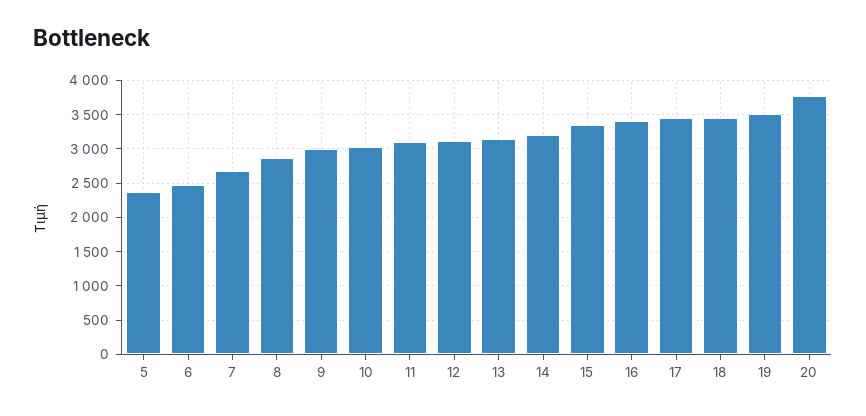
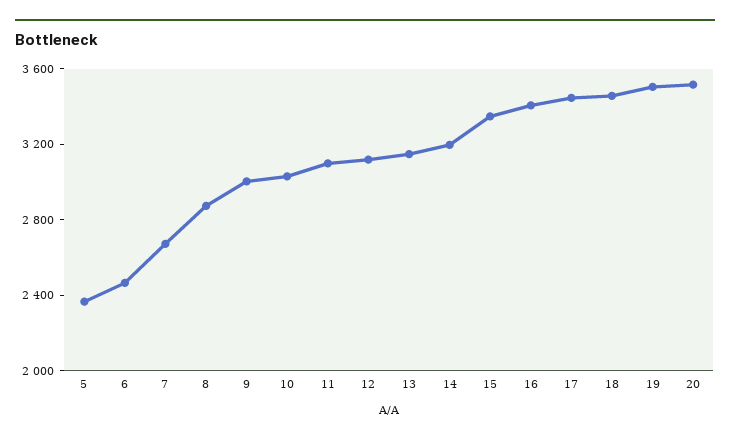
  {
    "5": 2400,
    "6": 2500,
    "7": 2700,
    "8": 2900,
    "9": 3000,
    "10": 3000,
    "11": 3100,
    "12": 3100,
    "13": 3100,
    "14": 3200,
    "15": 3300,
    "16": 3400,
    "17": 3400,
    "18": 3500,
    "19": 3500,
-   "20": 3800
+   "20": 3500
  }

